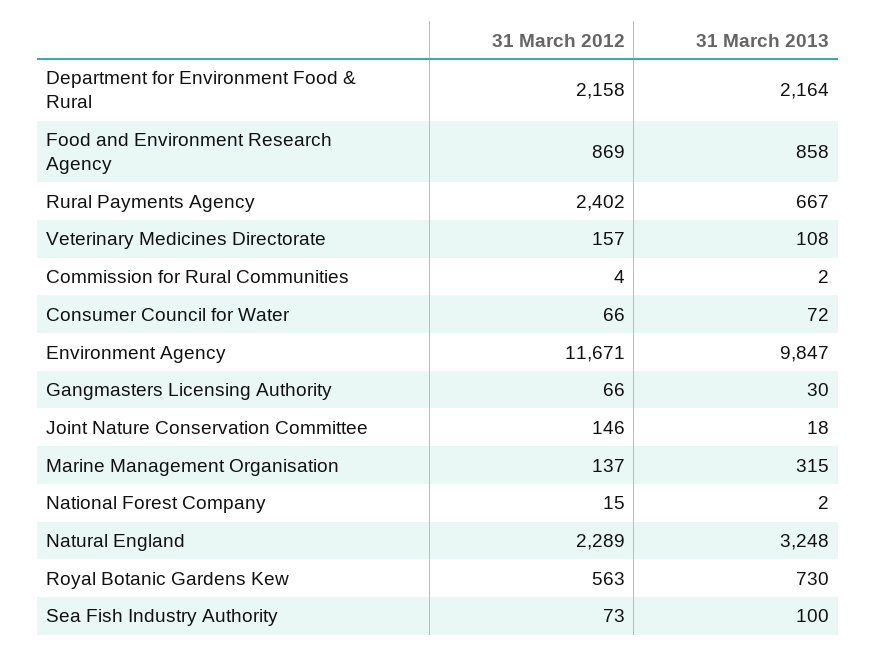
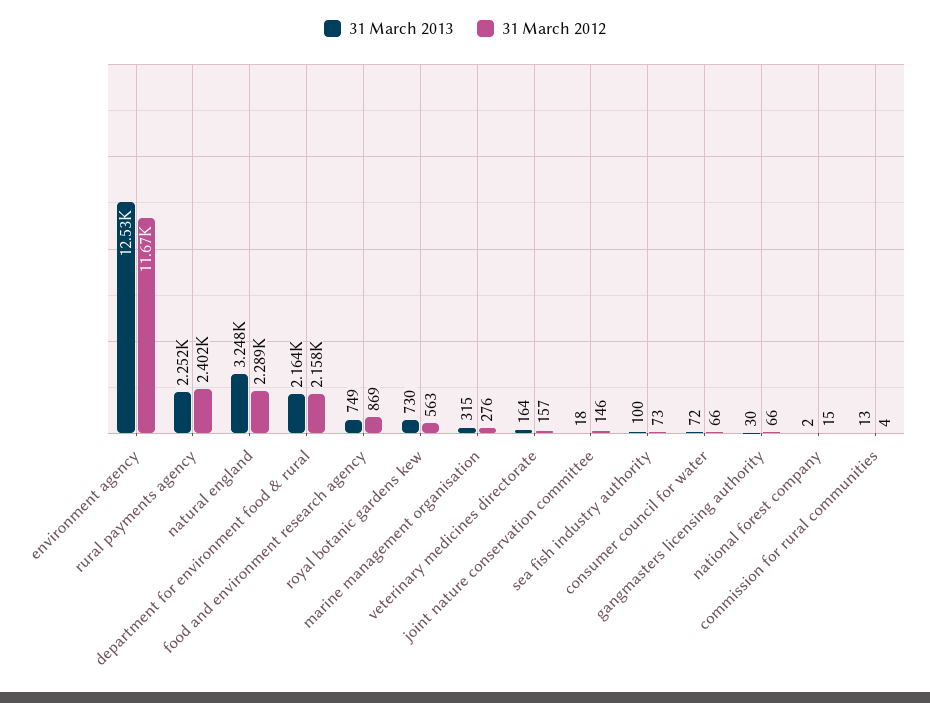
  {
    "31 March 2012": {
      "Department for Environment Food & Rural": 2158,
      "Food and Environment Research Agency": 869,
      "Rural Payments Agency": 2402,
      "Veterinary Medicines Directorate": 157,
      "Commission for Rural Communities": 4,
      "Consumer Council for Water": 66,
      "Environment Agency": 11671,
      "Gangmasters Licensing Authority": 66,
      "Joint Nature Conservation Committee": 146,
-     "Marine Management Organisation": 137,
+     "Marine Management Organisation": 276,
      "National Forest Company": 15,
      "Natural England": 2289,
      "Royal Botanic Gardens Kew": 563,
      "Sea Fish Industry Authority": 73
    },
    "31 March 2013": {
      "Department for Environment Food & Rural": 2164,
-     "Food and Environment Research Agency": 858,
+     "Food and Environment Research Agency": 749,
-     "Rural Payments Agency": 667,
+     "Rural Payments Agency": 2252,
-     "Veterinary Medicines Directorate": 108,
+     "Veterinary Medicines Directorate": 164,
-     "Commission for Rural Communities": 2,
+     "Commission for Rural Communities": 13,
      "Consumer Council for Water": 72,
-     "Environment Agency": 9847,
+     "Environment Agency": 12530,
      "Gangmasters Licensing Authority": 30,
      "Joint Nature Conservation Committee": 18,
      "Marine Management Organisation": 315,
      "National Forest Company": 2,
      "Natural England": 3248,
      "Royal Botanic Gardens Kew": 730,
      "Sea Fish Industry Authority": 100
    }
  }

